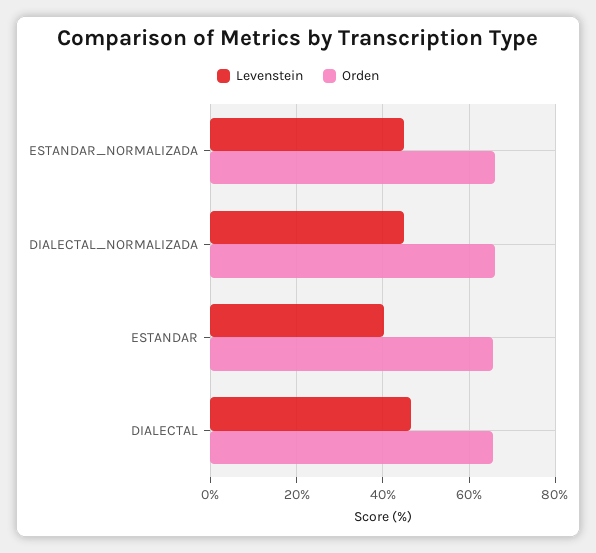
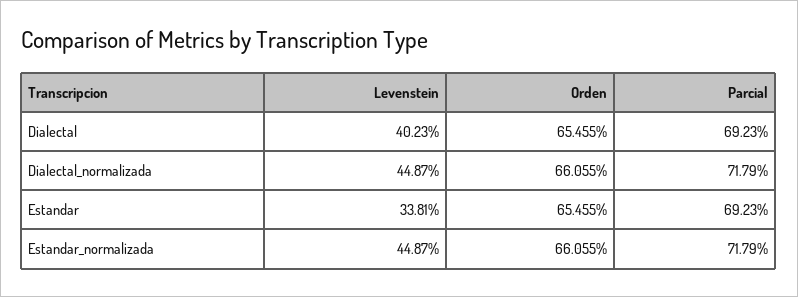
  {
    "Levenstein": {
      "ESTANDAR_NORMALIZADA": 44.87,
      "DIALECTAL_NORMALIZADA": 44.87,
-     "ESTANDAR": 40,
+     "ESTANDAR": 33.81,
-     "DIALECTAL": 46
+     "DIALECTAL": 40.23
    },
    "Orden": {
      "ESTANDAR_NORMALIZADA": 66.055,
      "DIALECTAL_NORMALIZADA": 66.055,
      "ESTANDAR": 65.455,
      "DIALECTAL": 65.455
-   }
+   },
+   "Parcial": {
+     "DIALECTAL": 69.23,
+     "DIALECTAL_NORMALIZADA": 71.79,
+     "ESTANDAR": 69.23,
+     "ESTANDAR_NORMALIZADA": 71.79
+   }
  }

